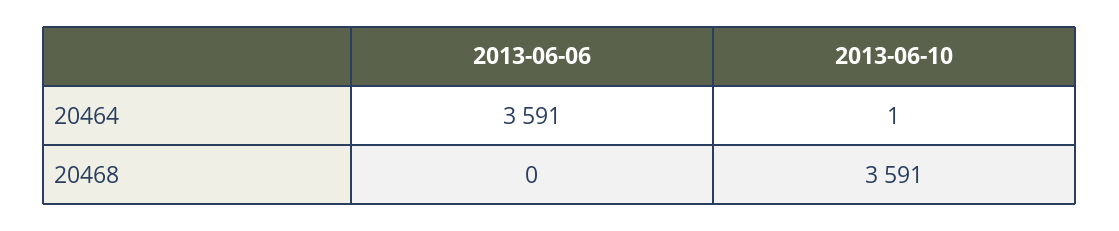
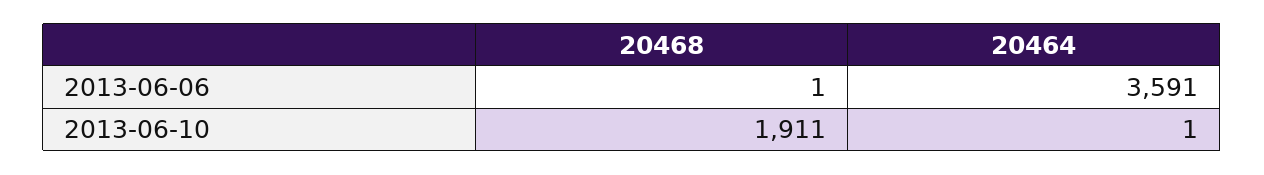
  {
    "2013-06-06": {
      "20464": 3591,
-     "20468": 0
+     "20468": 1
    },
    "2013-06-10": {
      "20464": 1,
-     "20468": 3591
+     "20468": 1911
    }
  }

